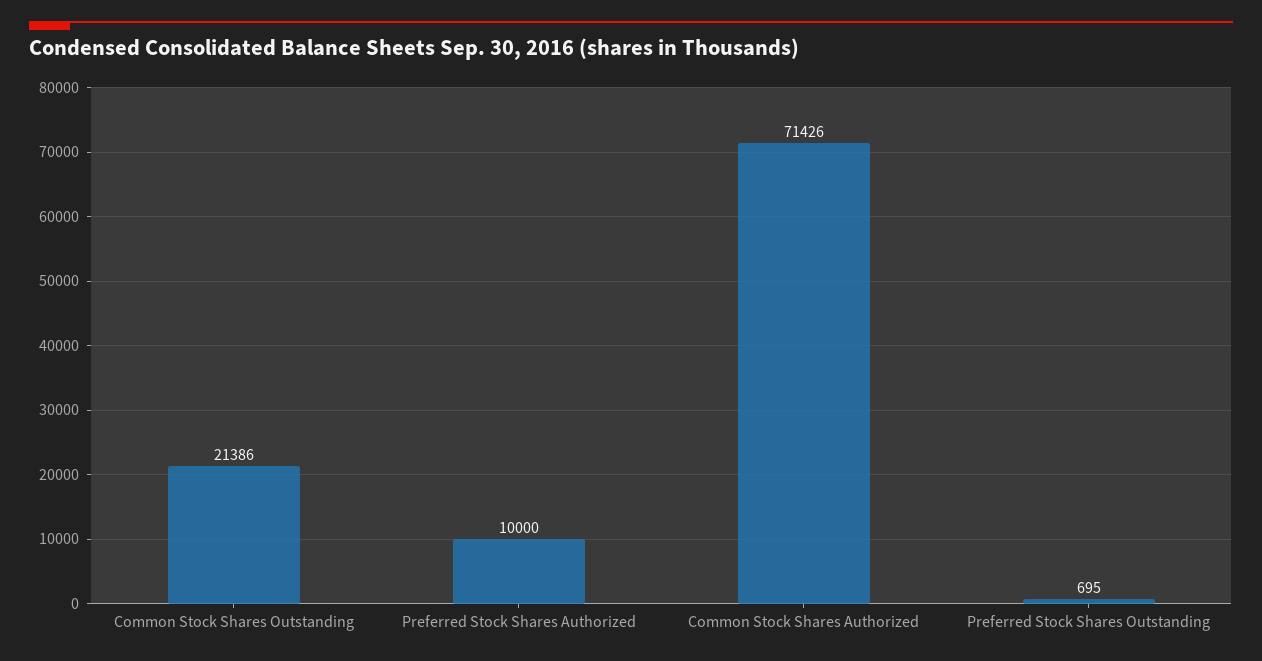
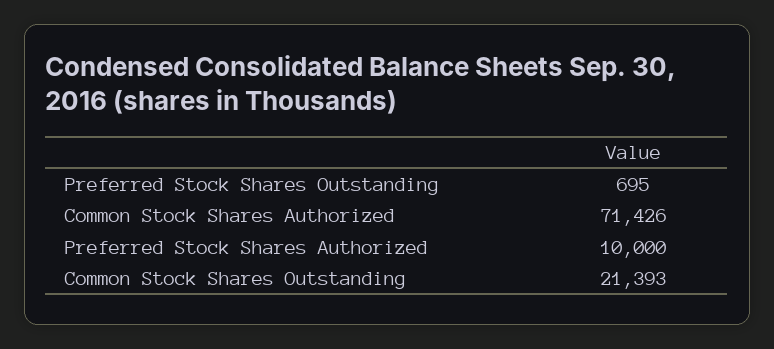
  {
-   "Common Stock Shares Outstanding": 21386,
+   "Common Stock Shares Outstanding": 21393,
    "Preferred Stock Shares Authorized": 10000,
    "Common Stock Shares Authorized": 71426,
    "Preferred Stock Shares Outstanding": 695
  }

